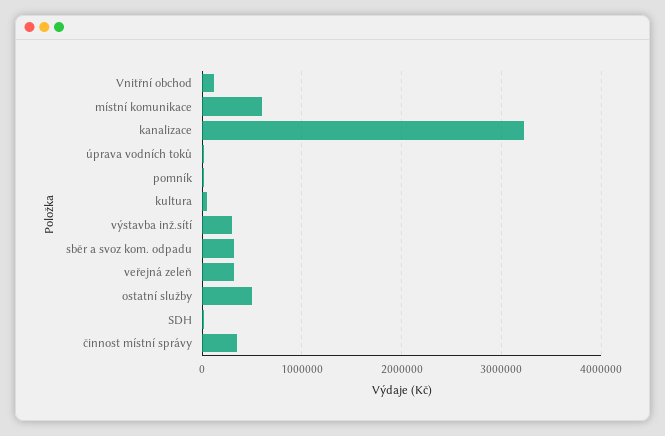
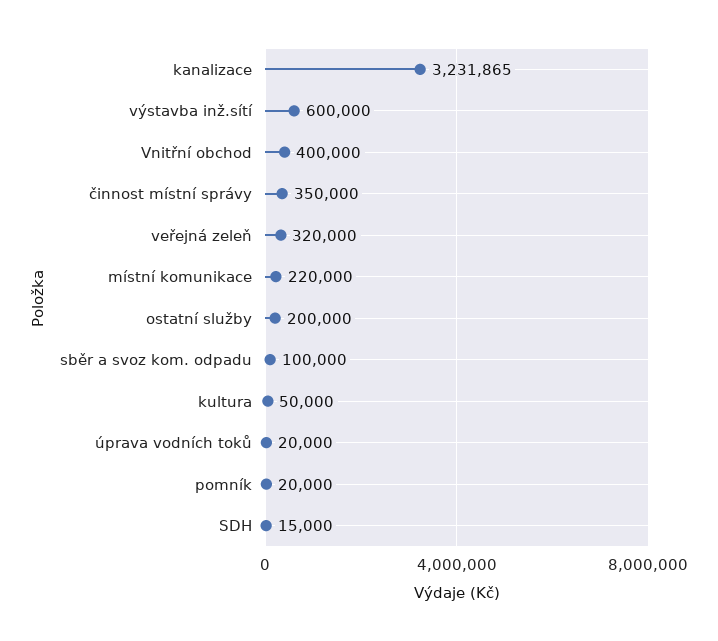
  {
-   "Vnitřní obchod": 100000,
+   "Vnitřní obchod": 400000,
-   "místní komunikace": 600000,
+   "místní komunikace": 220000,
    "kanalizace": 3231865,
    "úprava vodních toků": 20000,
    "pomník": 20000,
    "kultura": 50000,
-   "výstavba inž.sítí": 300000,
+   "výstavba inž.sítí": 600000,
-   "sběr a svoz kom. odpadu": 300000,
+   "sběr a svoz kom. odpadu": 100000,
    "veřejná zeleň": 320000,
-   "ostatní služby": 500000,
+   "ostatní služby": 200000,
    "SDH": 15000,
    "činnost místní správy": 350000
  }

